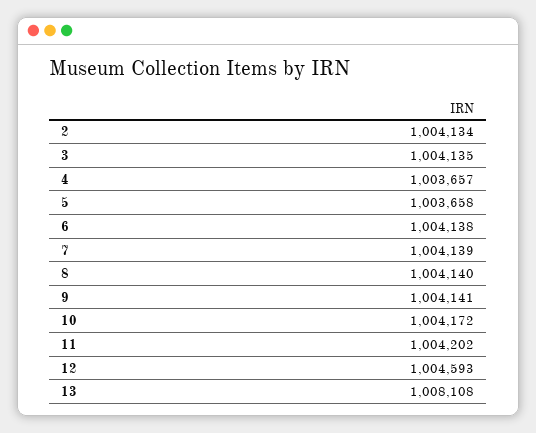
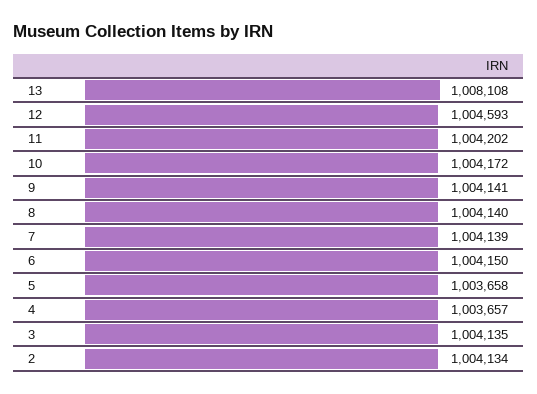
  {
    "2": 1004134,
    "3": 1004135,
    "4": 1003657,
    "5": 1003658,
-   "6": 1004138,
+   "6": 1004150,
    "7": 1004139,
    "8": 1004140,
    "9": 1004141,
    "10": 1004172,
    "11": 1004202,
    "12": 1004593,
    "13": 1008108
  }

